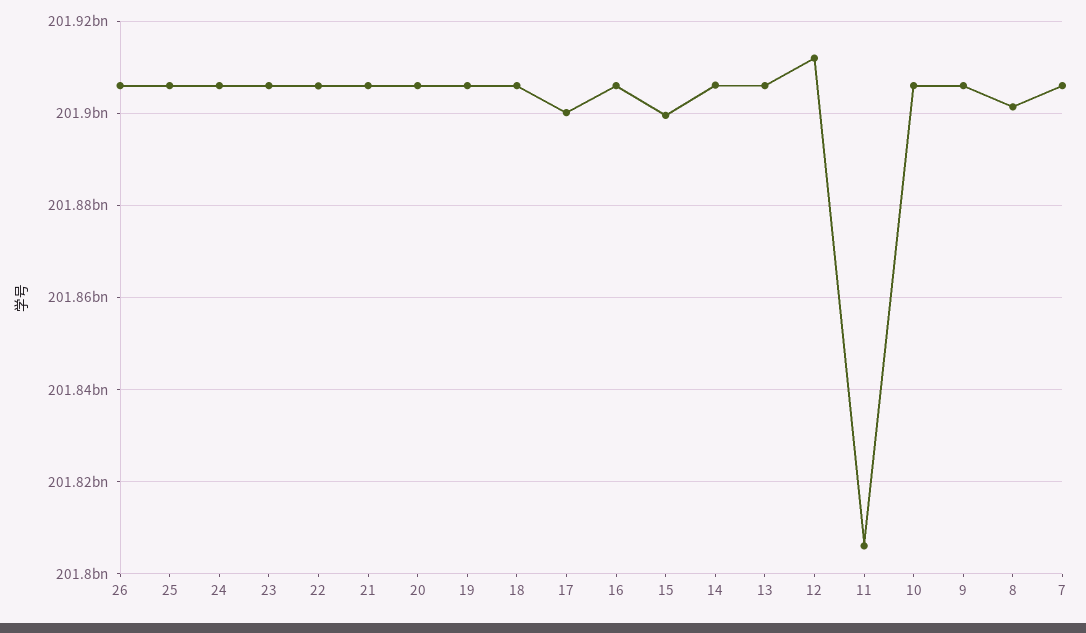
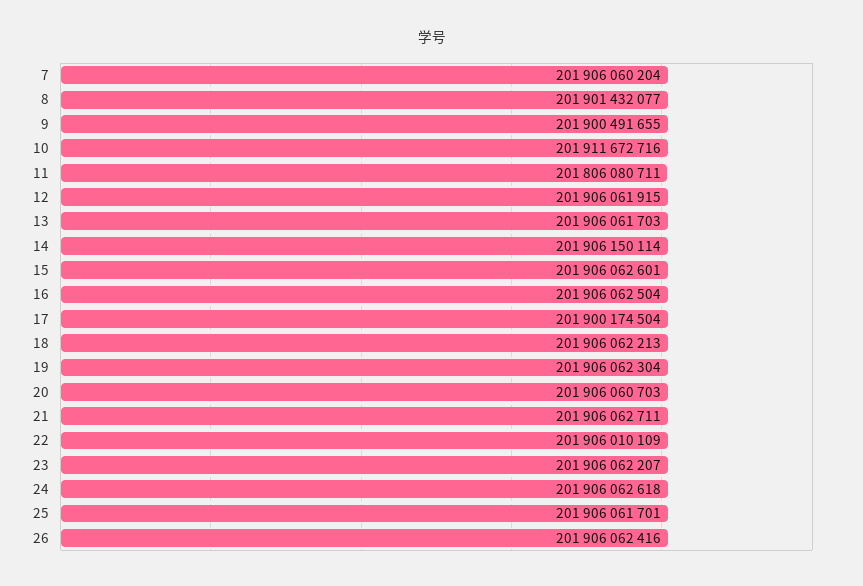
  {
    "26": 201906062416,
    "25": 201906061701,
    "24": 201906062618,
    "23": 201906062207,
    "22": 201906010109,
    "21": 201906062711,
    "20": 201906060703,
    "19": 201906062304,
    "18": 201906062213,
    "17": 201900174504,
    "16": 201906062504,
-   "15": 201900000000,
+   "15": 201906062601,
    "14": 201906150114,
    "13": 201906061703,
-   "12": 201912000000,
+   "12": 201906061915,
    "11": 201806080711,
-   "10": 201906000000,
+   "10": 201911672716,
-   "9": 201906000000,
+   "9": 201900491655,
    "8": 201901432077,
    "7": 201906060204
  }

